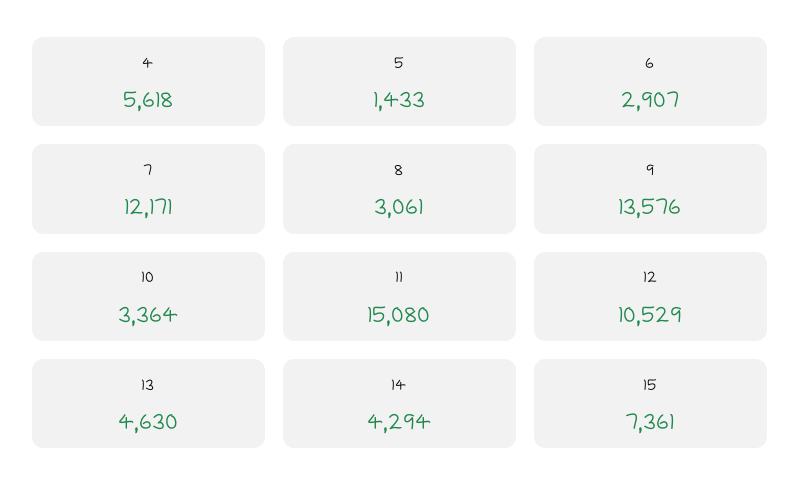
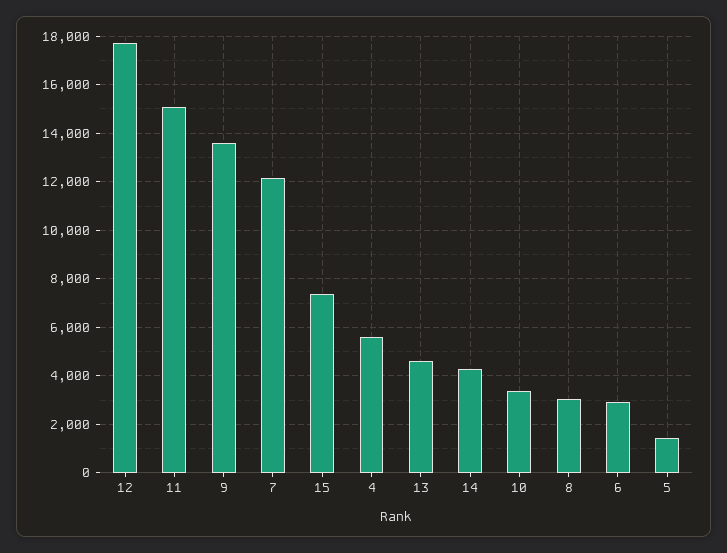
  {
    "4": 5618,
    "5": 1433,
    "6": 2907,
    "7": 12171,
    "8": 3061,
    "9": 13576,
    "10": 3364,
    "11": 15080,
-   "12": 10529,
+   "12": 17750,
    "13": 4630,
    "14": 4294,
    "15": 7361
  }

